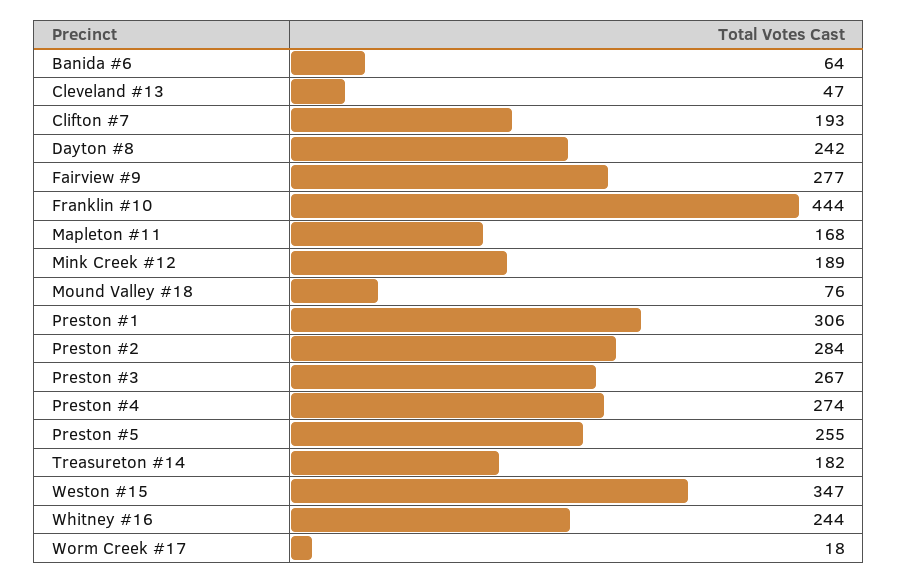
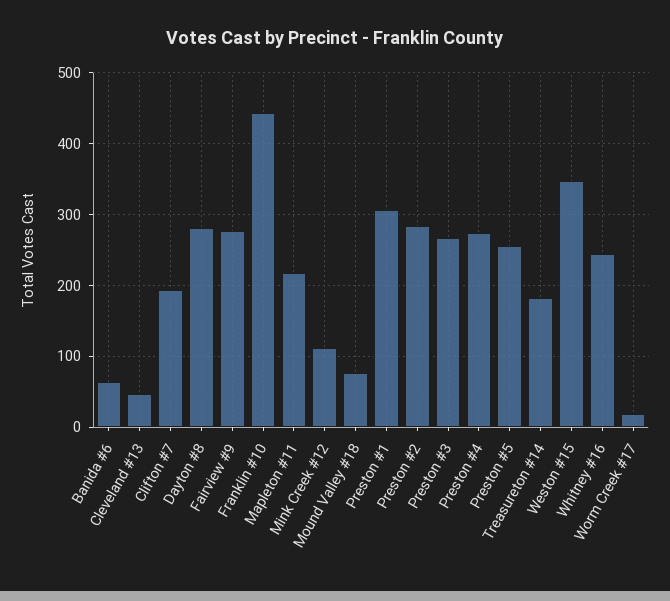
  {
    "Banida #6": 64,
    "Cleveland #13": 47,
    "Clifton #7": 193,
-   "Dayton #8": 242,
+   "Dayton #8": 280,
    "Fairview #9": 277,
    "Franklin #10": 444,
-   "Mapleton #11": 168,
+   "Mapleton #11": 220,
-   "Mink Creek #12": 189,
+   "Mink Creek #12": 110,
    "Mound Valley #18": 76,
    "Preston #1": 306,
    "Preston #2": 284,
    "Preston #3": 267,
    "Preston #4": 274,
    "Preston #5": 255,
    "Treasureton #14": 182,
    "Weston #15": 347,
    "Whitney #16": 244,
    "Worm Creek #17": 18
  }

